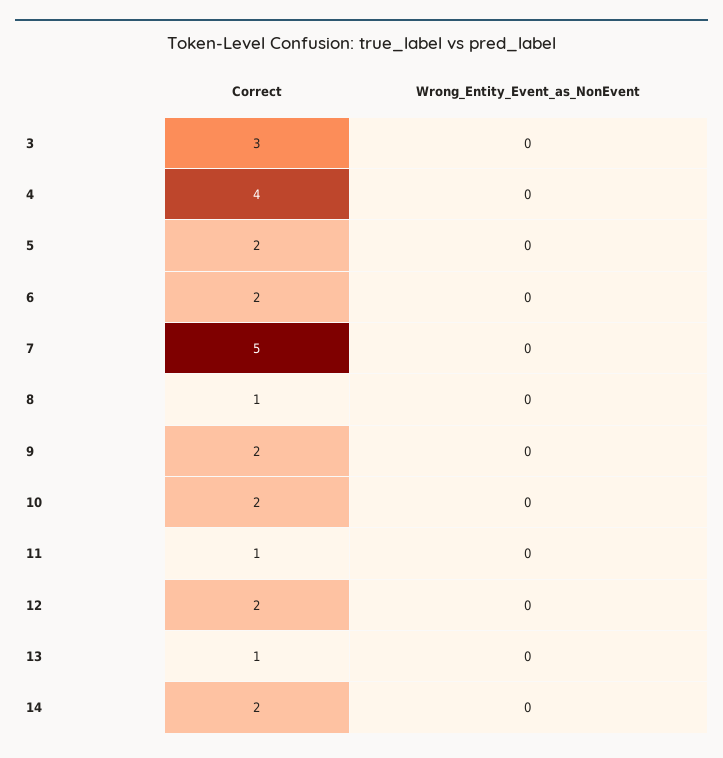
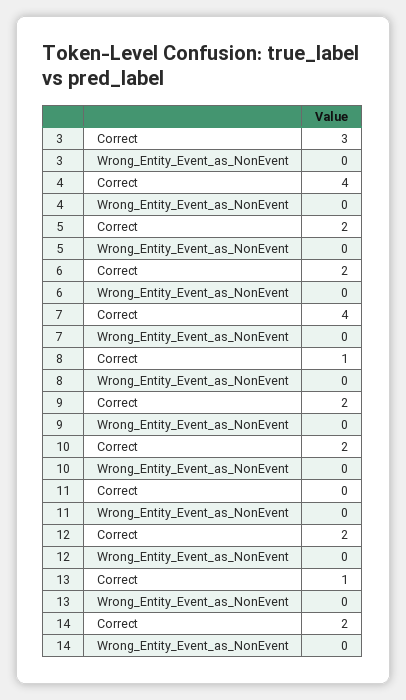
  {
    "Correct": {
      "3": 3,
      "4": 4,
      "5": 2,
      "6": 2,
-     "7": 5,
+     "7": 4,
      "8": 1,
      "9": 2,
      "10": 2,
-     "11": 1,
+     "11": 0,
      "12": 2,
      "13": 1,
      "14": 2
    },
    "Wrong_Entity_Event_as_NonEvent": {
      "3": 0,
      "4": 0,
      "5": 0,
      "6": 0,
      "7": 0,
      "8": 0,
      "9": 0,
      "10": 0,
      "11": 0,
      "12": 0,
      "13": 0,
      "14": 0
    }
  }

